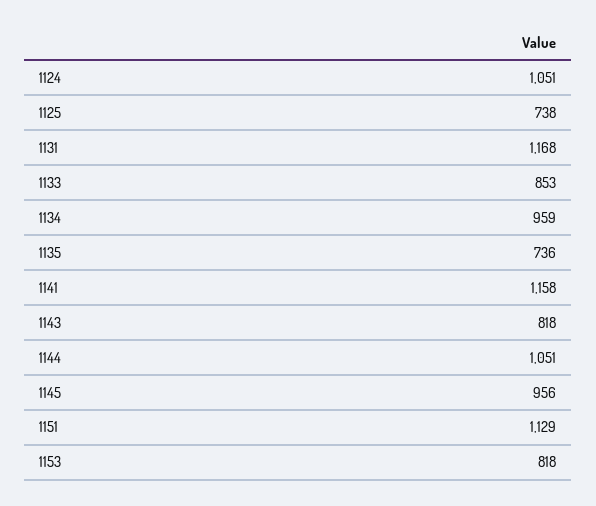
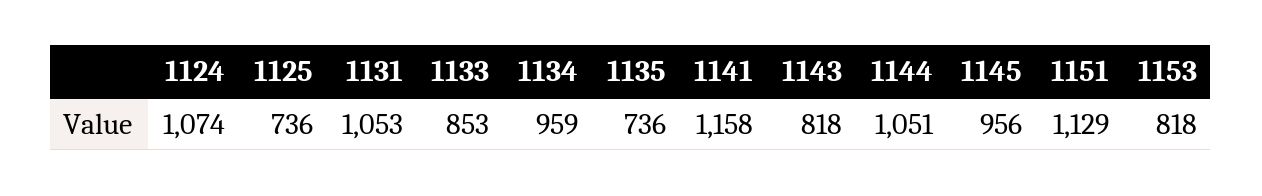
  {
-   "1124": 1051,
+   "1124": 1074,
-   "1125": 738,
+   "1125": 736,
-   "1131": 1168,
+   "1131": 1053,
    "1133": 853,
    "1134": 959,
    "1135": 736,
    "1141": 1158,
    "1143": 818,
    "1144": 1051,
    "1145": 956,
    "1151": 1129,
    "1153": 818
  }

